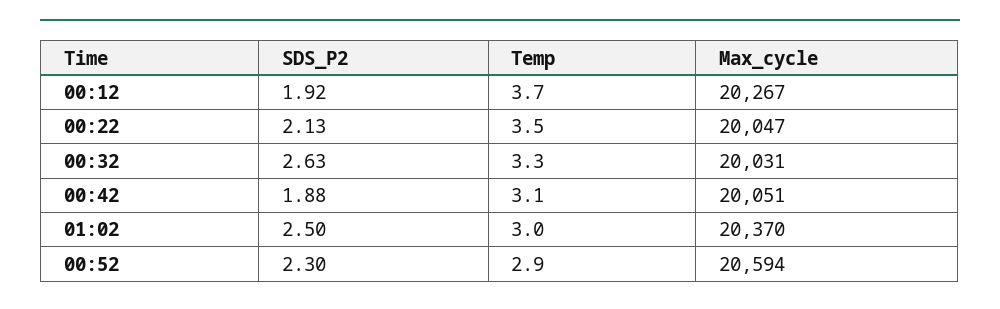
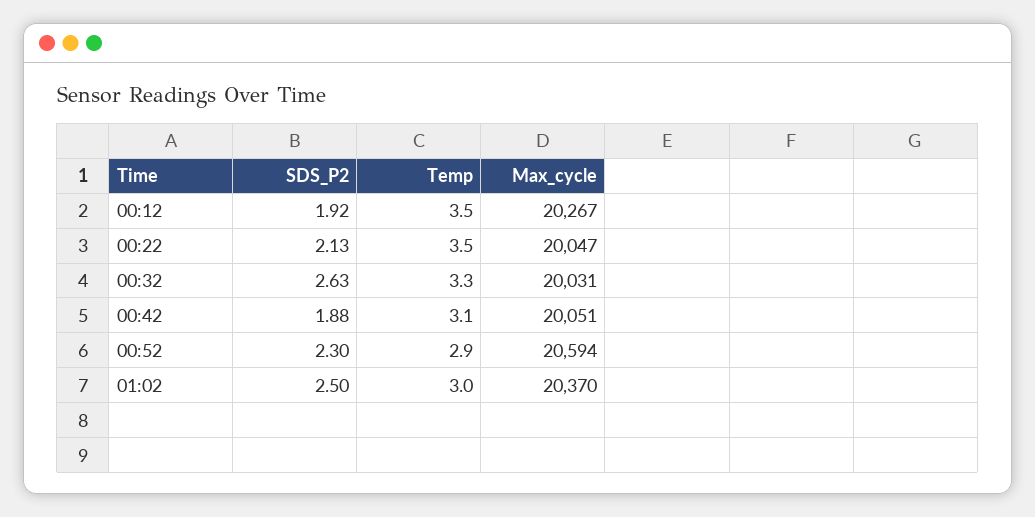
  {
    "SDS_P2": {
      "00:12": 1.92,
      "00:22": 2.13,
      "00:32": 2.63,
      "00:42": 1.88,
      "01:02": 2.5,
      "00:52": 2.3
    },
    "Temp": {
-     "00:12": 3.7,
+     "00:12": 3.5,
      "00:22": 3.5,
      "00:32": 3.3,
      "00:42": 3.1,
      "01:02": 3,
      "00:52": 2.9
    },
    "Max_cycle": {
      "00:12": 20267,
      "00:22": 20047,
      "00:32": 20031,
      "00:42": 20051,
      "01:02": 20370,
      "00:52": 20594
    }
  }

